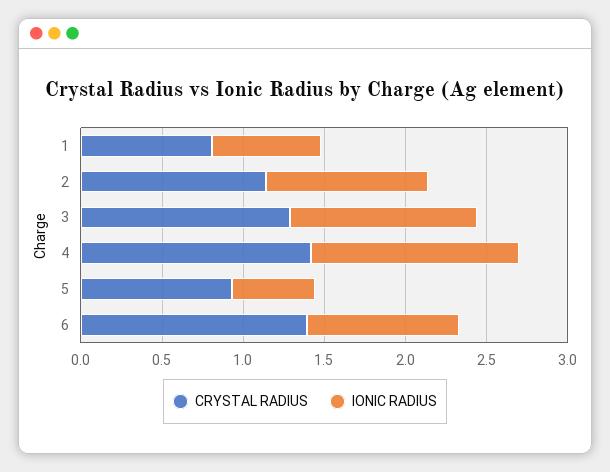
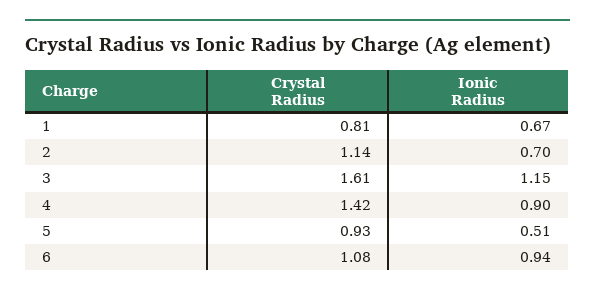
  {
    "CRYSTAL RADIUS": {
      "1": 0.81,
      "2": 1.14,
-     "3": 1.3,
+     "3": 1.61,
      "4": 1.42,
      "5": 0.93,
-     "6": 1.4
+     "6": 1.08
    },
    "IONIC RADIUS": {
      "1": 0.67,
-     "2": 1,
+     "2": 0.7,
      "3": 1.15,
-     "4": 1.3,
+     "4": 0.9,
      "5": 0.51,
      "6": 0.94
    }
  }

